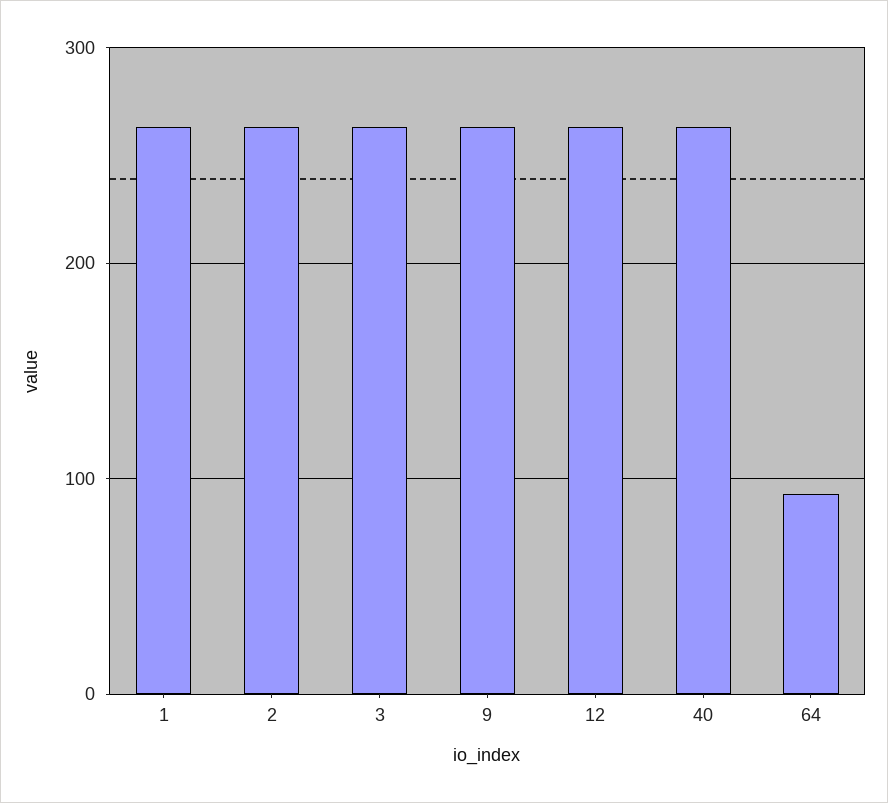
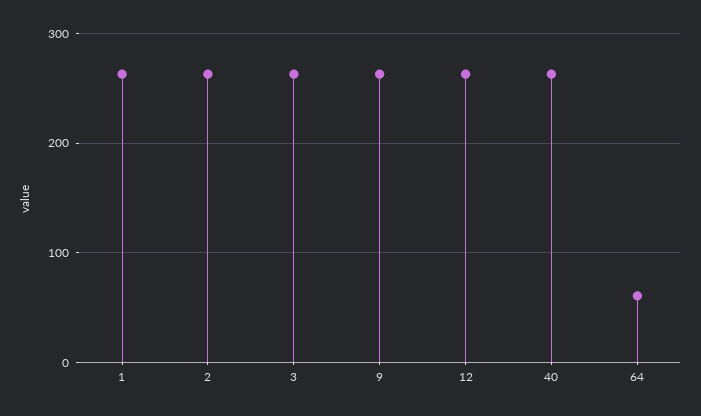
  {
    "1": 260,
    "2": 260,
    "3": 260,
    "9": 260,
    "12": 260,
    "40": 260,
-   "64": 90
+   "64": 60
  }

